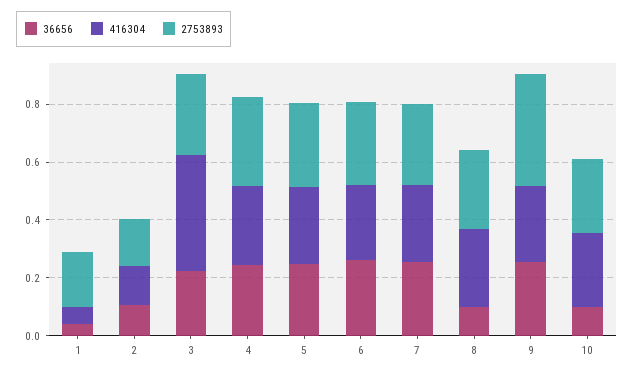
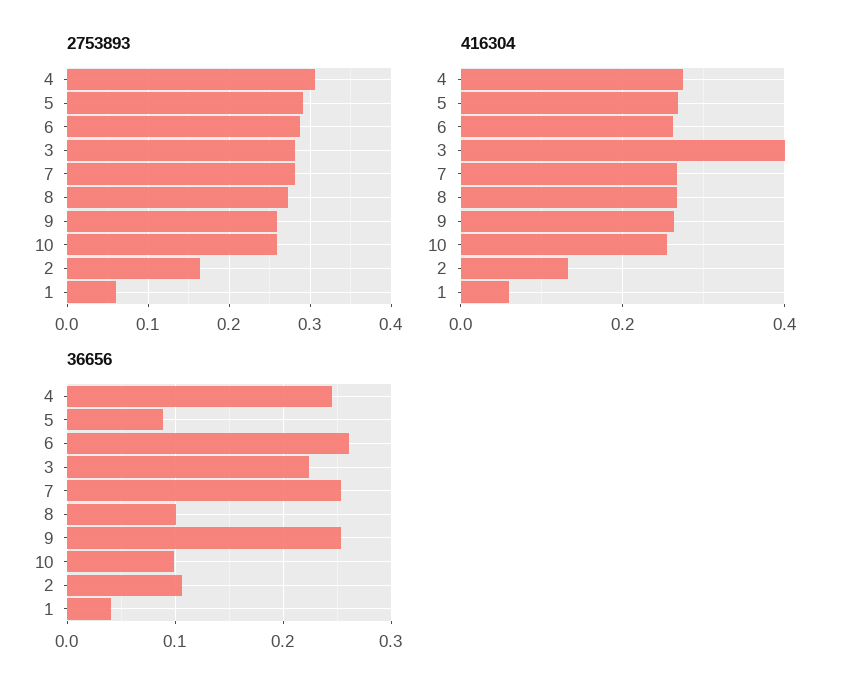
  {
    "36656": {
      "1": 0.04,
      "2": 0.11,
      "3": 0.22,
      "4": 0.24,
-     "5": 0.25,
+     "5": 0.09,
      "6": 0.26,
      "7": 0.25,
      "8": 0.1,
      "9": 0.25,
      "10": 0.1
    },
    "416304": {
      "1": 0.06,
      "2": 0.14,
      "3": 0.4,
      "4": 0.28,
      "5": 0.26,
      "6": 0.26,
      "7": 0.26,
      "8": 0.26,
      "9": 0.26,
      "10": 0.26
    },
    "2753893": {
-     "1": 0.2,
+     "1": 0.06,
      "2": 0.16,
      "3": 0.28,
      "4": 0.31,
      "5": 0.29,
      "6": 0.29,
      "7": 0.28,
      "8": 0.27,
-     "9": 0.4,
+     "9": 0.26,
      "10": 0.26
    }
  }

